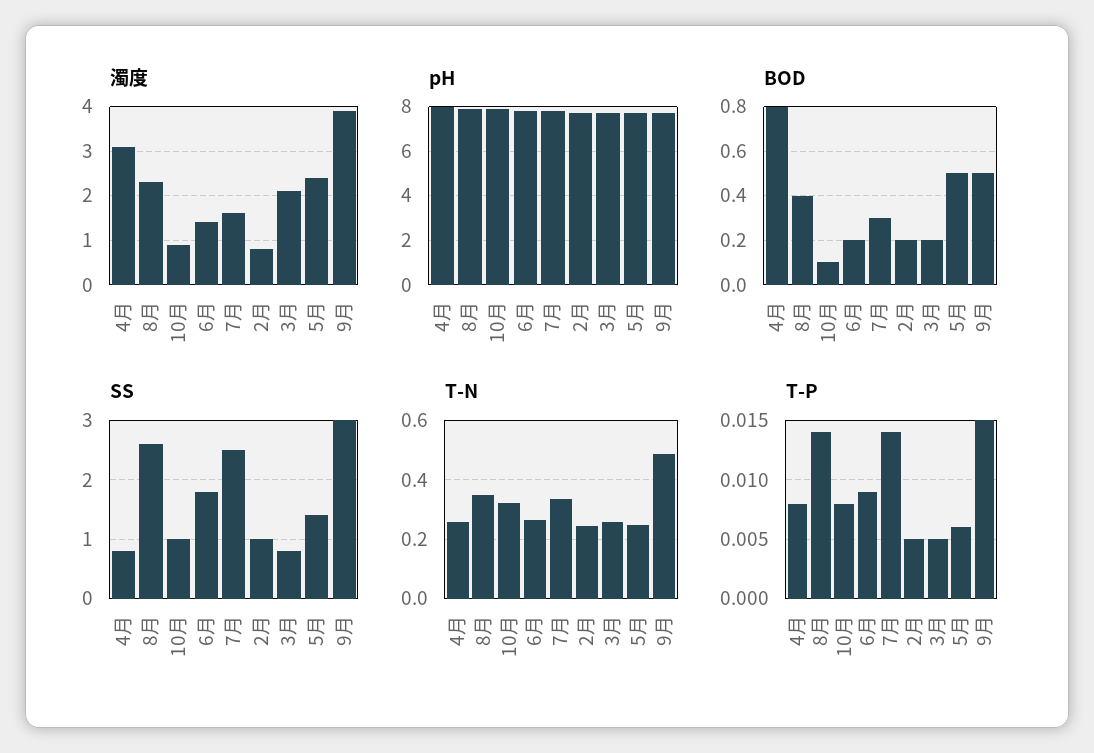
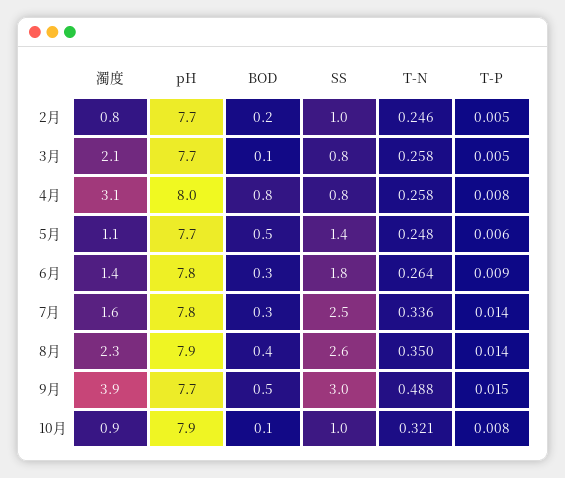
  {
    "濁度": {
      "4月": 3.1,
      "8月": 2.3,
      "10月": 0.9,
      "6月": 1.4,
      "7月": 1.6,
      "2月": 0.8,
      "3月": 2.1,
-     "5月": 2.5,
+     "5月": 1.1,
      "9月": 3.9
    },
    "pH": {
      "4月": 8,
      "8月": 7.9,
      "10月": 7.9,
      "6月": 7.8,
      "7月": 7.8,
      "2月": 7.7,
      "3月": 7.7,
      "5月": 7.7,
      "9月": 7.7
    },
    "BOD": {
      "4月": 0.8,
      "8月": 0.4,
      "10月": 0.1,
-     "6月": 0.2,
+     "6月": 0.3,
      "7月": 0.3,
      "2月": 0.2,
-     "3月": 0.2,
+     "3月": 0.1,
      "5月": 0.5,
      "9月": 0.5
    },
    "SS": {
      "4月": 0.8,
      "8月": 2.6,
      "10月": 1,
      "6月": 1.8,
      "7月": 2.5,
      "2月": 1,
      "3月": 0.8,
      "5月": 1.4,
      "9月": 3
    },
    "T-N": {
      "4月": 0.258,
      "8月": 0.35,
      "10月": 0.321,
      "6月": 0.264,
      "7月": 0.336,
      "2月": 0.246,
      "3月": 0.258,
      "5月": 0.248,
      "9月": 0.488
    },
    "T-P": {
      "4月": 0.008,
      "8月": 0.014,
      "10月": 0.008,
      "6月": 0.009,
      "7月": 0.014,
      "2月": 0.005,
      "3月": 0.005,
      "5月": 0.006,
      "9月": 0.015
    }
  }

